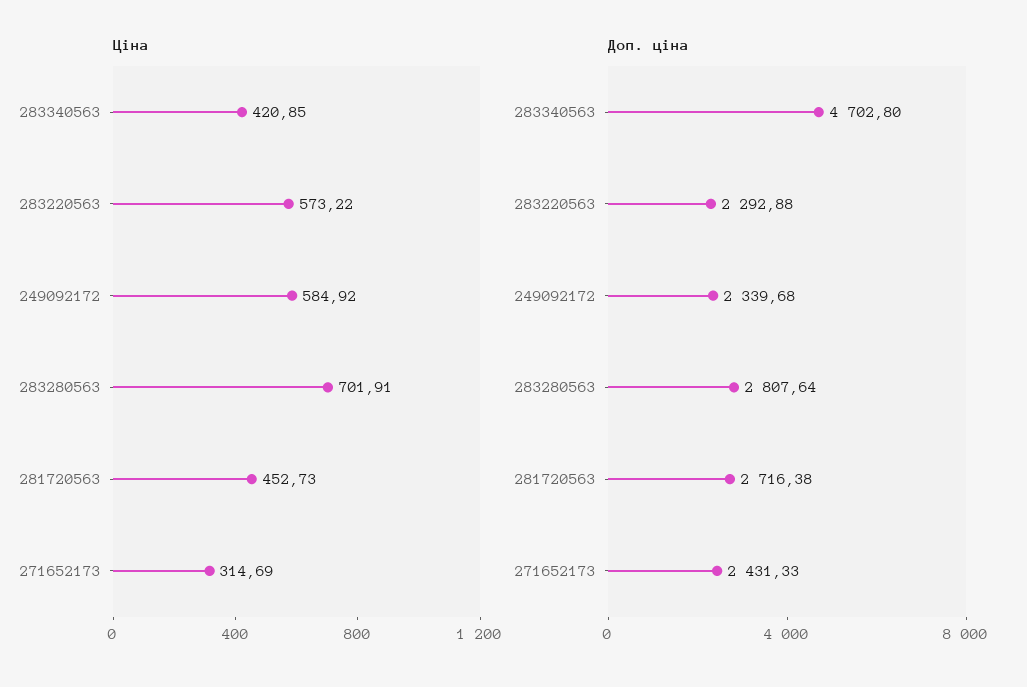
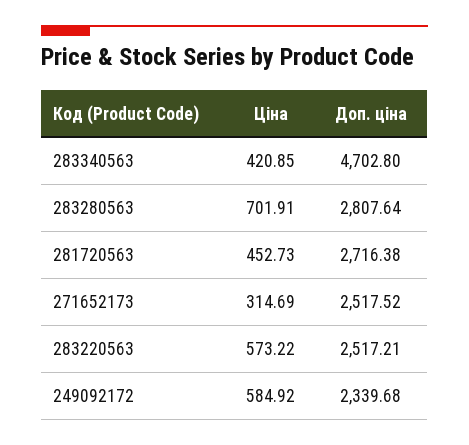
  {
    "Ціна": {
      "283340563": 420.85,
      "283220563": 573.22,
      "249092172": 584.92,
      "283280563": 701.91,
      "281720563": 452.73,
      "271652173": 314.69
    },
    "Доп. ціна": {
      "283340563": 4702.8,
-     "283220563": 2292.88,
+     "283220563": 2517.21,
      "249092172": 2339.68,
      "283280563": 2807.64,
      "281720563": 2716.38,
-     "271652173": 2431.33
+     "271652173": 2517.52
    }
  }

